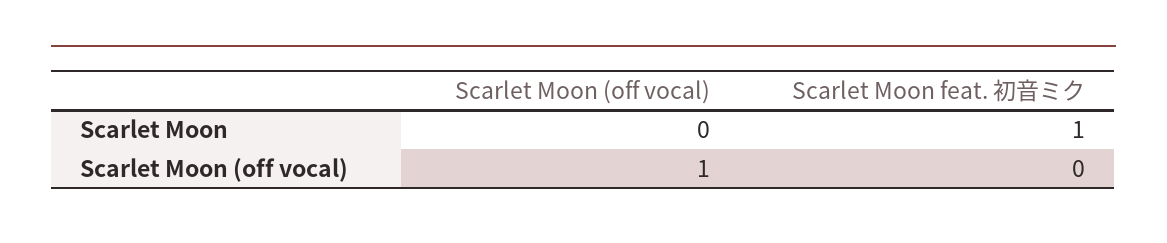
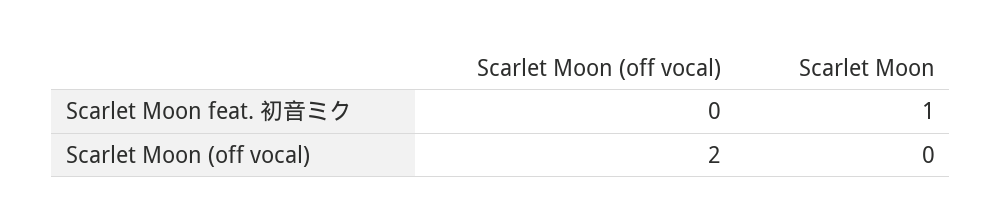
  {
    "Scarlet Moon (off vocal)": {
      "Scarlet Moon": 0,
-     "Scarlet Moon (off vocal)": 1
+     "Scarlet Moon (off vocal)": 2
    },
    "Scarlet Moon feat. 初音ミク": {
      "Scarlet Moon": 1,
      "Scarlet Moon (off vocal)": 0
    }
  }

